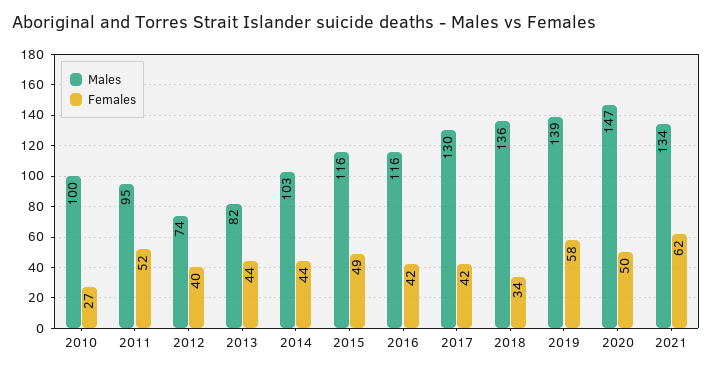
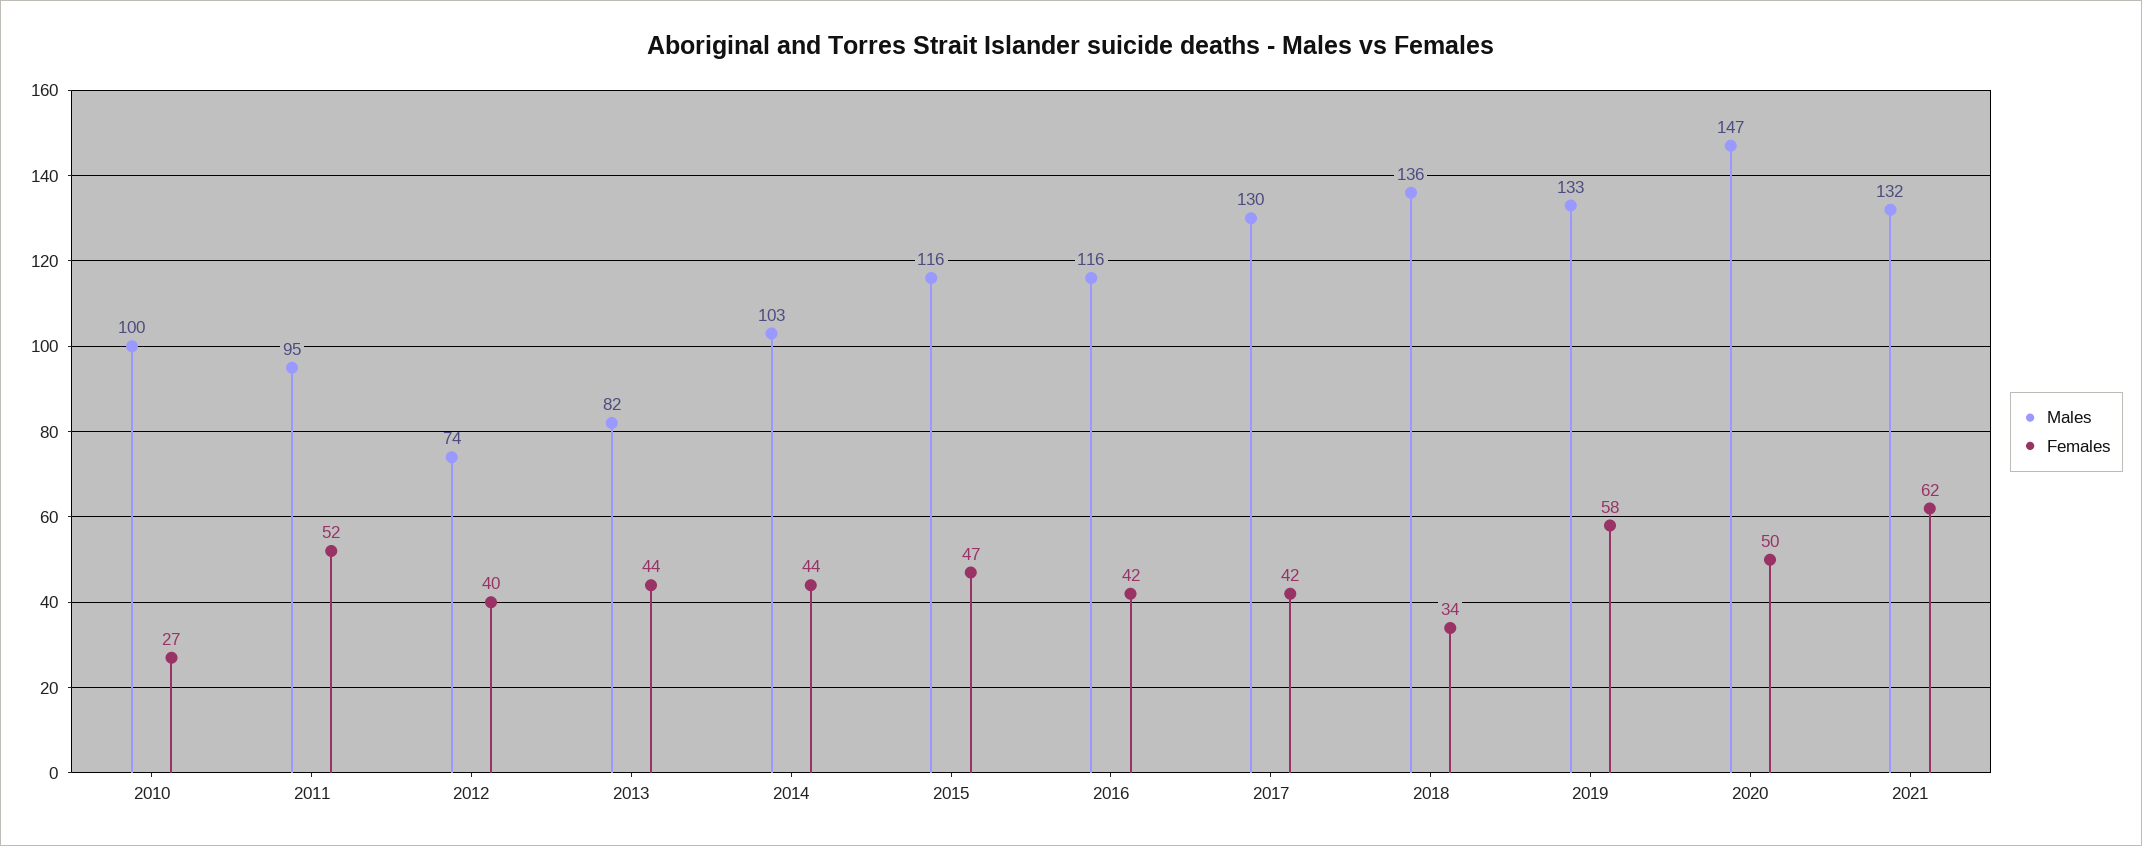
  {
    "Males": {
      "2010": 100,
      "2011": 95,
      "2012": 74,
      "2013": 82,
      "2014": 103,
      "2015": 116,
      "2016": 116,
      "2017": 130,
      "2018": 136,
-     "2019": 139,
+     "2019": 133,
      "2020": 147,
-     "2021": 134
+     "2021": 132
    },
    "Females": {
      "2010": 27,
      "2011": 52,
      "2012": 40,
      "2013": 44,
      "2014": 44,
-     "2015": 49,
+     "2015": 47,
      "2016": 42,
      "2017": 42,
      "2018": 34,
      "2019": 58,
      "2020": 50,
      "2021": 62
    }
  }

